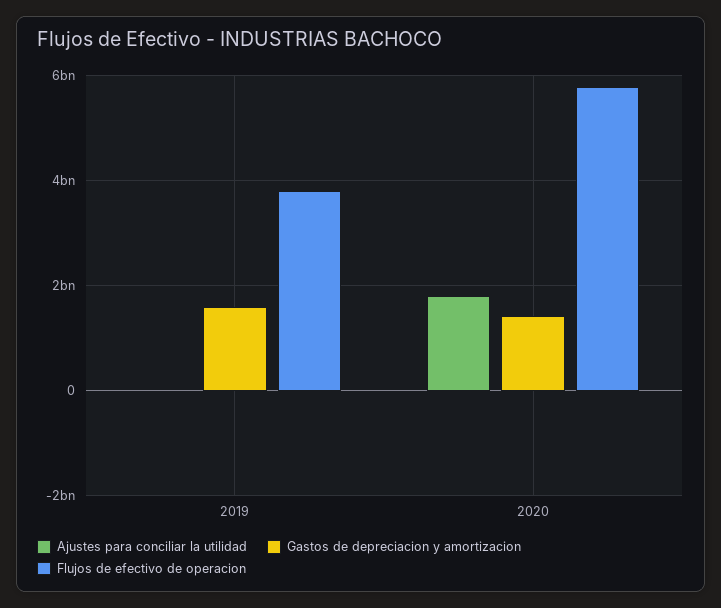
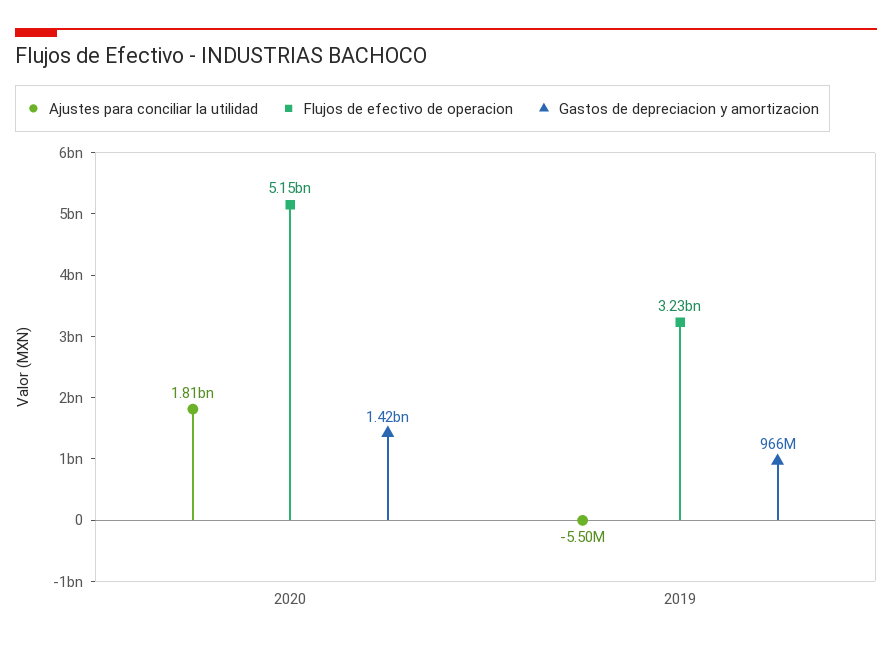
  {
    "Ajustes para conciliar la utilidad": {
      "2019": -5500000,
      "2020": 1810000000
    },
    "Gastos de depreciacion y amortizacion": {
-     "2019": 1600000000,
+     "2019": 966000000,
      "2020": 1420000000
    },
    "Flujos de efectivo de operacion": {
-     "2019": 3800000000,
+     "2019": 3230000000,
-     "2020": 5800000000
+     "2020": 5150000000
    }
  }

